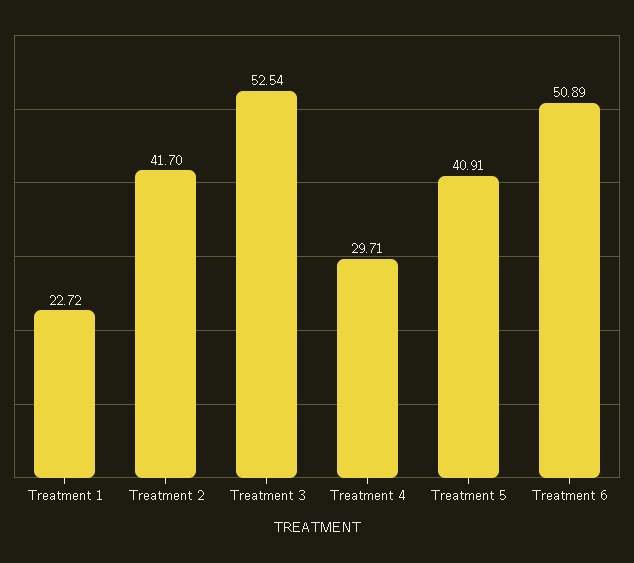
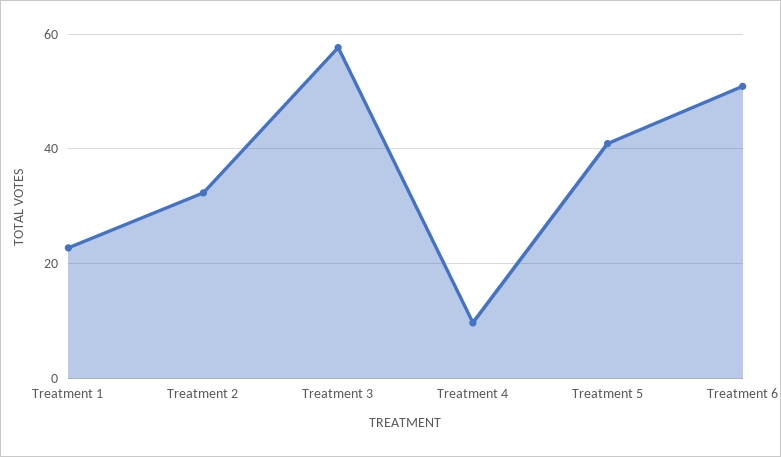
  {
    "Treatment 1": 22.72,
-   "Treatment 2": 41.7,
+   "Treatment 2": 32,
-   "Treatment 3": 52.54,
+   "Treatment 3": 58,
-   "Treatment 4": 29.71,
+   "Treatment 4": 10,
    "Treatment 5": 40.91,
    "Treatment 6": 50.89
  }

